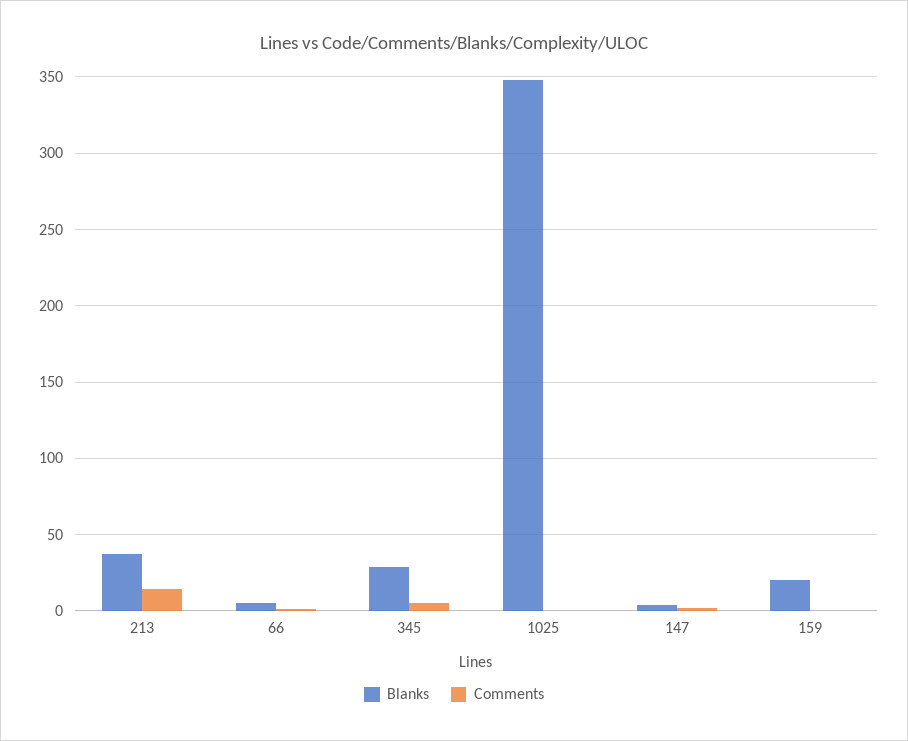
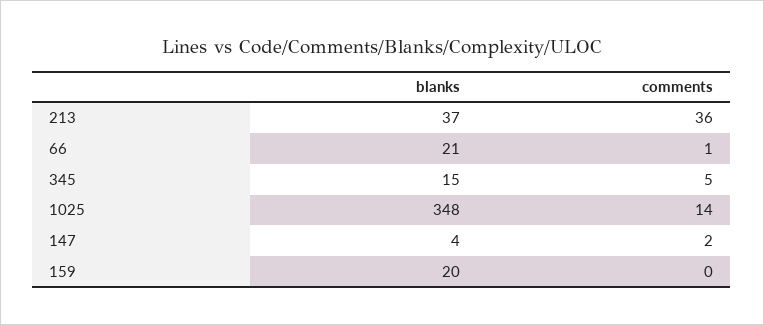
  {
    "Blanks": {
      "213": 37,
-     "66": 5,
+     "66": 21,
-     "345": 30,
+     "345": 15,
      "1025": 348,
      "147": 4,
      "159": 20
    },
    "Comments": {
-     "213": 15,
+     "213": 36,
      "66": 1,
      "345": 5,
-     "1025": 0,
+     "1025": 14,
      "147": 2,
      "159": 0
    }
  }

